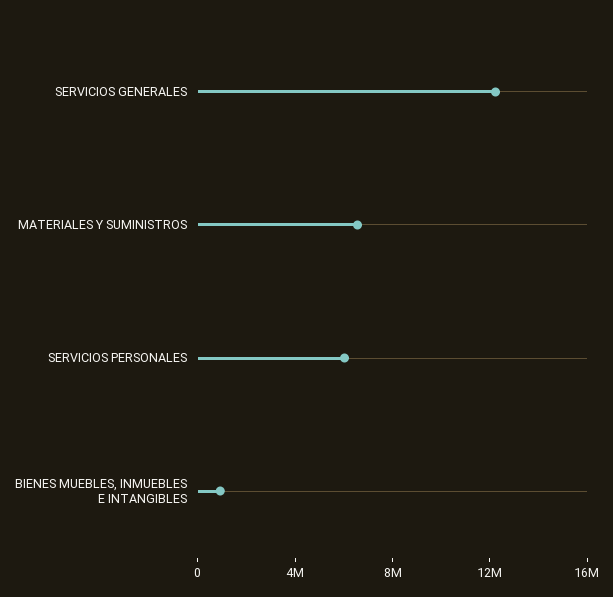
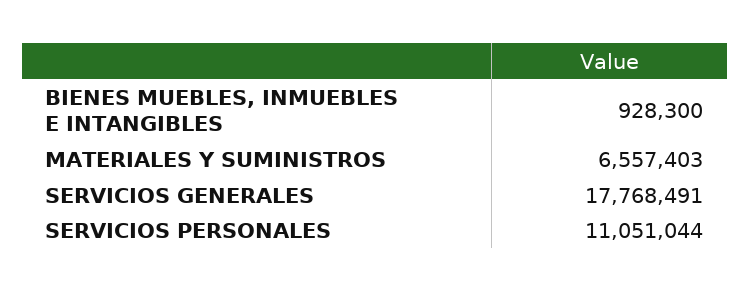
  {
-   "SERVICIOS GENERALES": 12000000,
+   "SERVICIOS GENERALES": 17768491,
    "MATERIALES Y SUMINISTROS": 6557403,
-   "SERVICIOS PERSONALES": 6000000,
+   "SERVICIOS PERSONALES": 11051044,
    "BIENES MUEBLES, INMUEBLES E INTANGIBLES": 928300
  }

